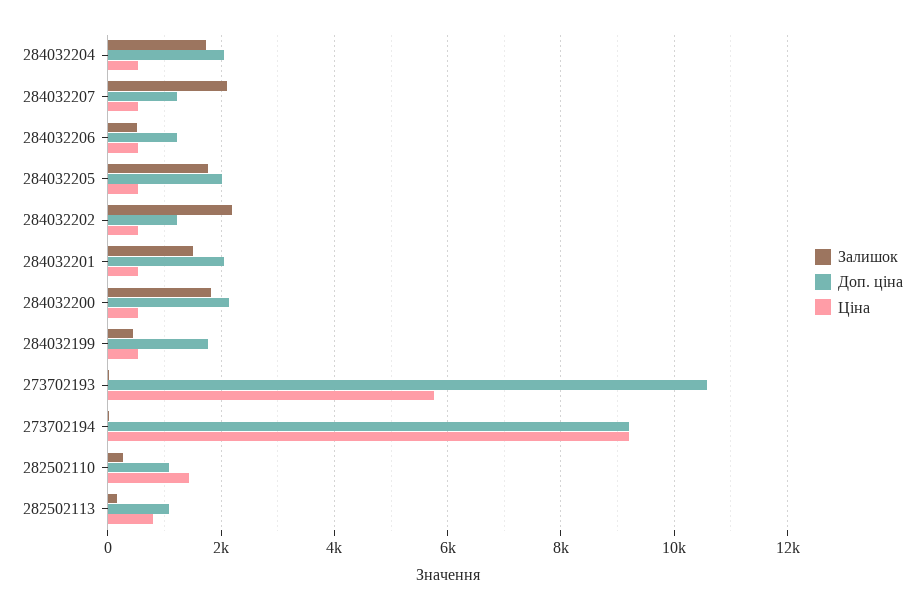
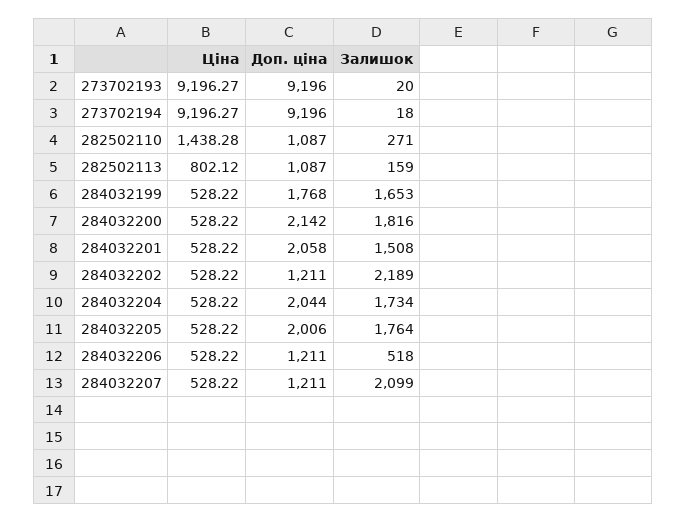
  {
    "Залишок": {
      "284032204": 1734,
      "284032207": 2099,
      "284032206": 518,
      "284032205": 1764,
      "284032202": 2189,
      "284032201": 1508,
      "284032200": 1816,
-     "284032199": 400,
+     "284032199": 1653,
      "273702193": 20,
      "273702194": 18,
      "282502110": 271,
      "282502113": 159
    },
    "Доп. ціна": {
      "284032204": 2044,
      "284032207": 1211,
      "284032206": 1211,
      "284032205": 2006,
      "284032202": 1211,
      "284032201": 2058,
      "284032200": 2142,
      "284032199": 1768,
-     "273702193": 10600,
+     "273702193": 9196,
      "273702194": 9196,
      "282502110": 1087,
      "282502113": 1087
    },
    "Ціна": {
      "284032204": 528.22,
      "284032207": 528.22,
      "284032206": 528.22,
      "284032205": 528.22,
      "284032202": 528.22,
      "284032201": 528.22,
      "284032200": 528.22,
      "284032199": 528.22,
-     "273702193": 5800,
+     "273702193": 9196.27,
      "273702194": 9196.27,
      "282502110": 1438.28,
      "282502113": 802.12
    }
  }

